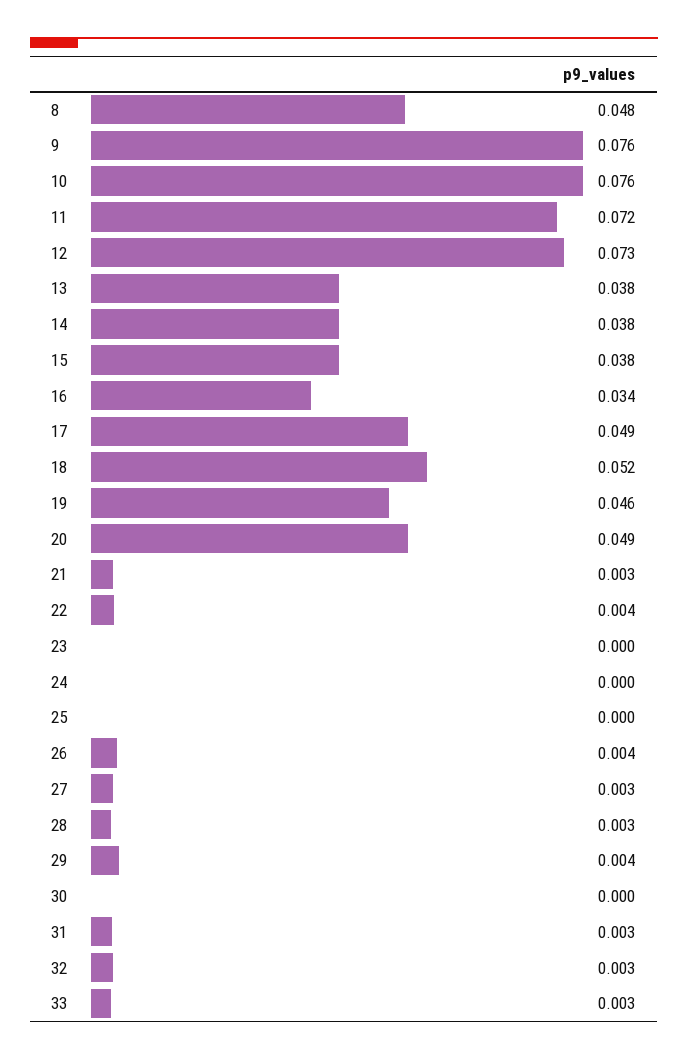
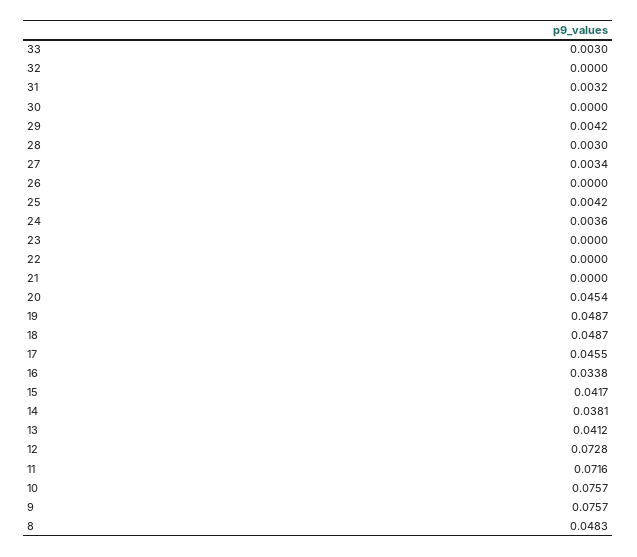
  {
    "8": 0.0483,
    "9": 0.0757,
    "10": 0.0757,
    "11": 0.0716,
    "12": 0.0728,
-   "13": 0.038,
+   "13": 0.0412,
    "14": 0.0381,
-   "15": 0.038,
+   "15": 0.0417,
    "16": 0.0338,
-   "17": 0.049,
+   "17": 0.0455,
-   "18": 0.052,
+   "18": 0.0487,
-   "19": 0.046,
+   "19": 0.0487,
-   "20": 0.049,
+   "20": 0.0454,
-   "21": 0.003,
+   "21": 0,
-   "22": 0.004,
+   "22": 0,
    "23": 0,
-   "24": 0,
+   "24": 0.0036,
-   "25": 0,
+   "25": 0.0042,
-   "26": 0.004,
+   "26": 0,
    "27": 0.0034,
    "28": 0.003,
    "29": 0.0042,
    "30": 0,
    "31": 0.0032,
-   "32": 0.003,
+   "32": 0,
    "33": 0.003
  }

